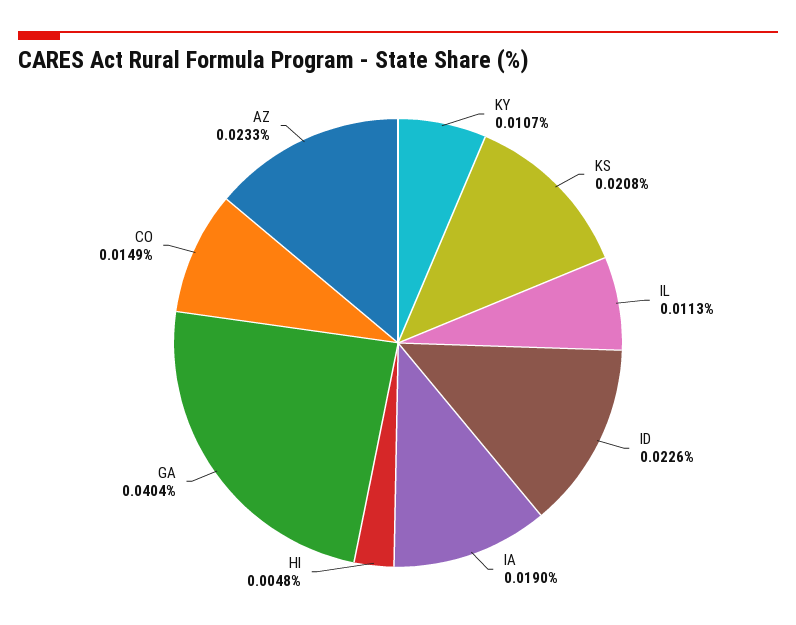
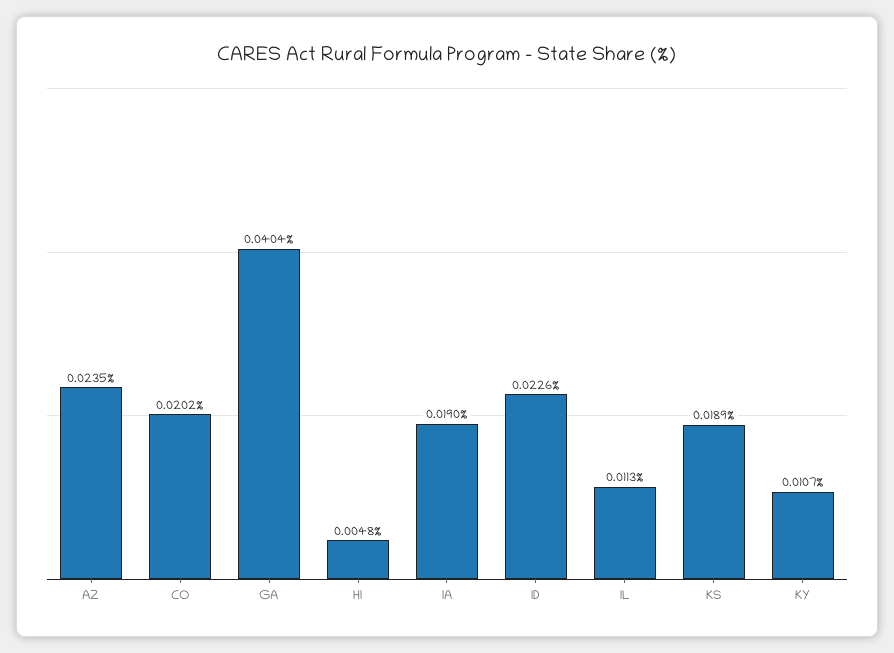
  {
    "KY": 0.0107,
-   "KS": 0.0208,
+   "KS": 0.0189,
    "IL": 0.0113,
    "ID": 0.0226,
    "IA": 0.019,
    "HI": 0.0048,
    "GA": 0.0404,
-   "CO": 0.0149,
+   "CO": 0.0202,
-   "AZ": 0.0233
+   "AZ": 0.0235
  }

